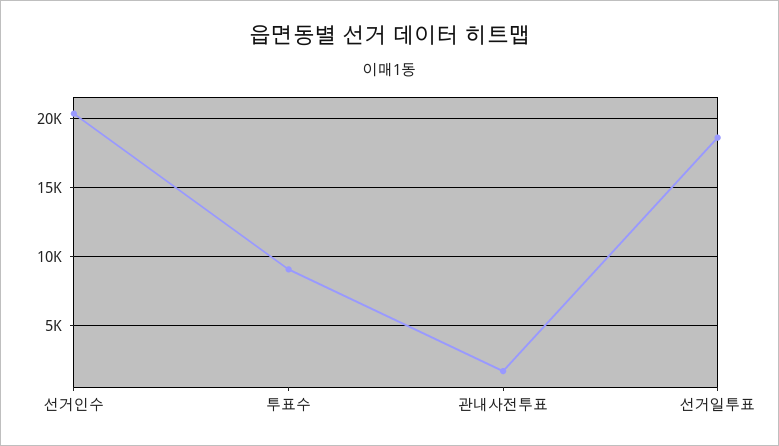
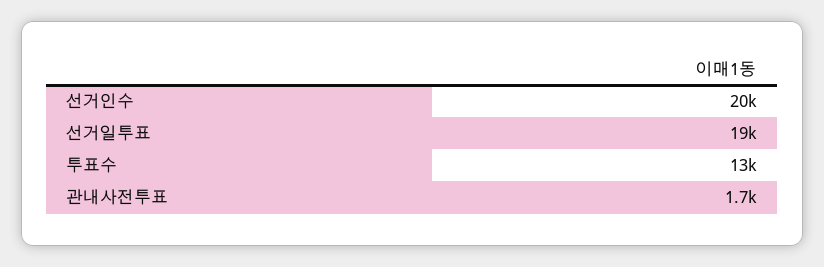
  {
    "선거인수": 20000,
-   "투표수": 9000,
+   "투표수": 13000,
    "관내사전투표": 1700,
    "선거일투표": 19000
  }

